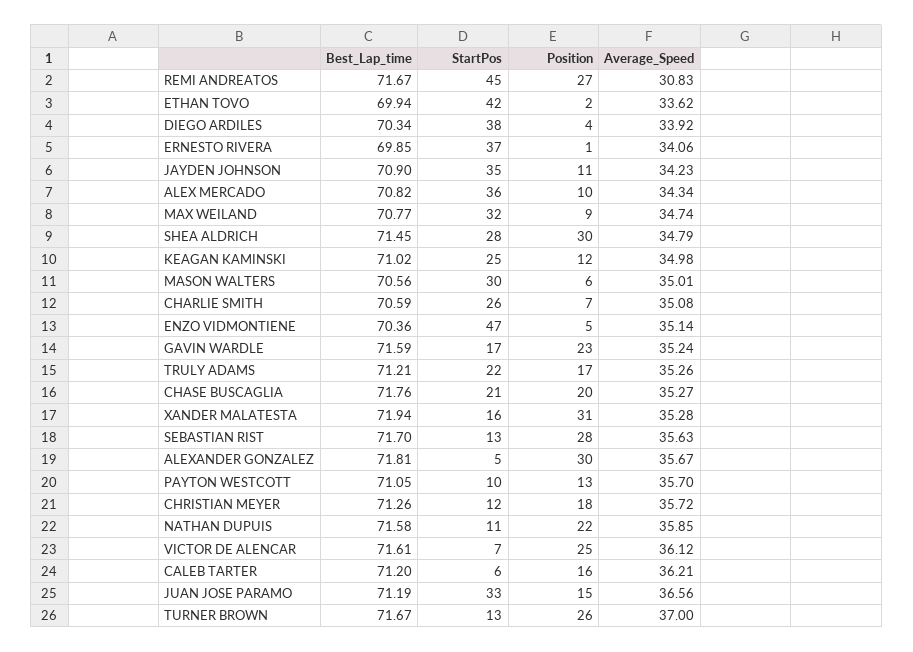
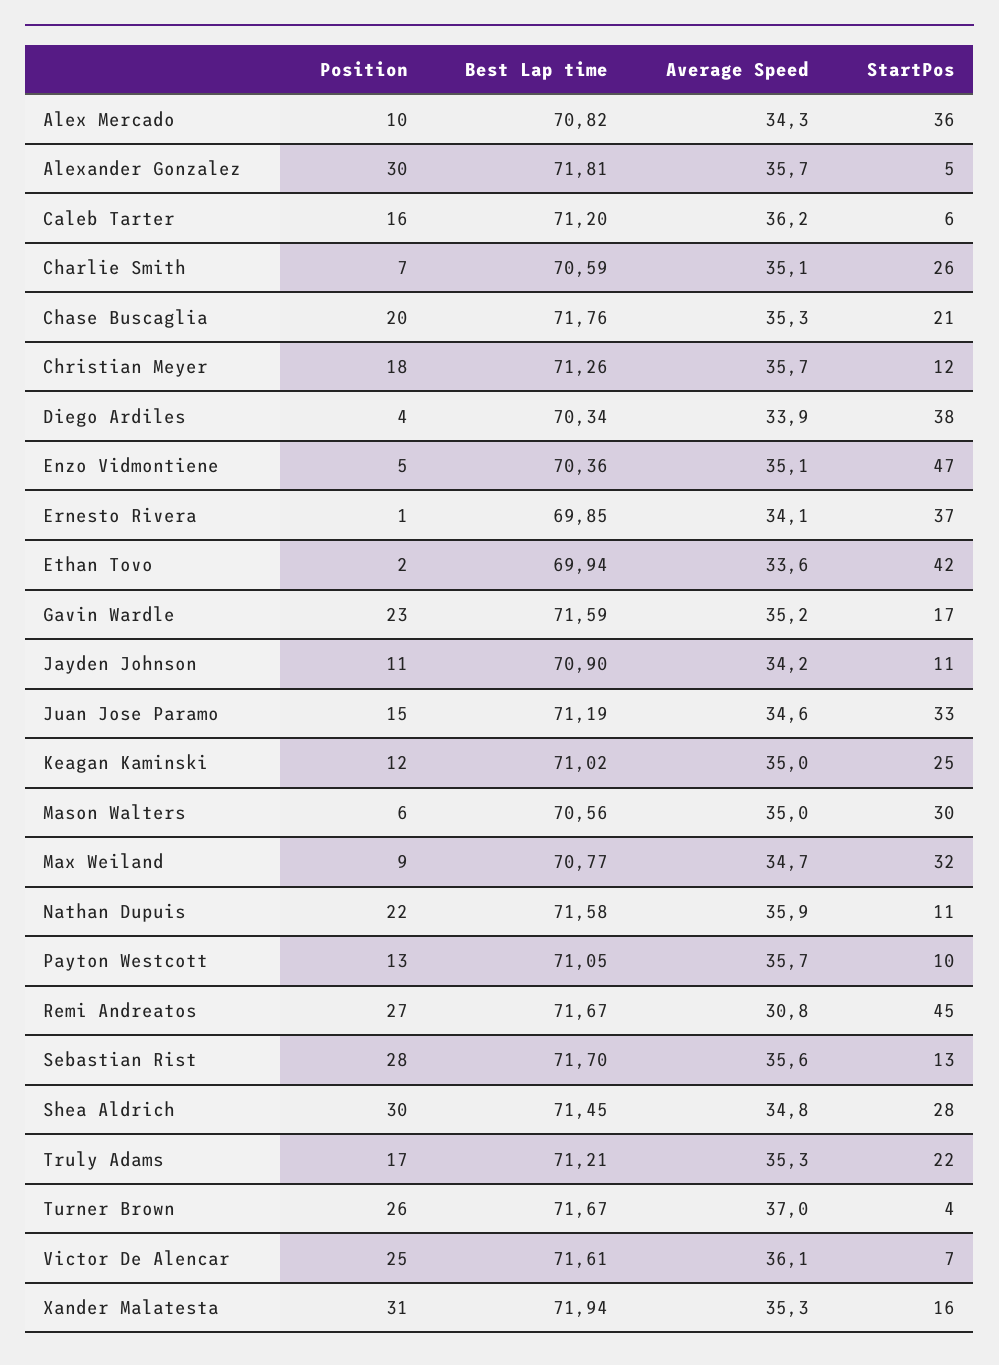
  {
    "Best_Lap_time": {
      "REMI ANDREATOS": 71.67,
      "ETHAN TOVO": 69.94,
      "DIEGO ARDILES": 70.34,
      "ERNESTO RIVERA": 69.85,
      "JAYDEN JOHNSON": 70.9,
      "ALEX MERCADO": 70.82,
      "MAX WEILAND": 70.77,
      "SHEA ALDRICH": 71.45,
      "KEAGAN KAMINSKI": 71.02,
      "MASON WALTERS": 70.56,
      "CHARLIE SMITH": 70.59,
      "ENZO VIDMONTIENE": 70.36,
      "GAVIN WARDLE": 71.59,
      "TRULY ADAMS": 71.21,
      "CHASE BUSCAGLIA": 71.76,
      "XANDER MALATESTA": 71.94,
      "SEBASTIAN RIST": 71.7,
      "ALEXANDER GONZALEZ": 71.81,
      "PAYTON WESTCOTT": 71.05,
      "CHRISTIAN MEYER": 71.26,
      "NATHAN DUPUIS": 71.58,
      "VICTOR DE ALENCAR": 71.61,
      "CALEB TARTER": 71.2,
      "JUAN JOSE PARAMO": 71.19,
      "TURNER BROWN": 71.67
    },
    "StartPos": {
      "REMI ANDREATOS": 45,
      "ETHAN TOVO": 42,
      "DIEGO ARDILES": 38,
      "ERNESTO RIVERA": 37,
-     "JAYDEN JOHNSON": 35,
+     "JAYDEN JOHNSON": 11,
      "ALEX MERCADO": 36,
      "MAX WEILAND": 32,
      "SHEA ALDRICH": 28,
      "KEAGAN KAMINSKI": 25,
      "MASON WALTERS": 30,
      "CHARLIE SMITH": 26,
      "ENZO VIDMONTIENE": 47,
      "GAVIN WARDLE": 17,
      "TRULY ADAMS": 22,
      "CHASE BUSCAGLIA": 21,
      "XANDER MALATESTA": 16,
      "SEBASTIAN RIST": 13,
      "ALEXANDER GONZALEZ": 5,
      "PAYTON WESTCOTT": 10,
      "CHRISTIAN MEYER": 12,
      "NATHAN DUPUIS": 11,
      "VICTOR DE ALENCAR": 7,
      "CALEB TARTER": 6,
      "JUAN JOSE PARAMO": 33,
-     "TURNER BROWN": 13
+     "TURNER BROWN": 4
    },
    "Position": {
      "REMI ANDREATOS": 27,
      "ETHAN TOVO": 2,
      "DIEGO ARDILES": 4,
      "ERNESTO RIVERA": 1,
      "JAYDEN JOHNSON": 11,
      "ALEX MERCADO": 10,
      "MAX WEILAND": 9,
      "SHEA ALDRICH": 30,
      "KEAGAN KAMINSKI": 12,
      "MASON WALTERS": 6,
      "CHARLIE SMITH": 7,
      "ENZO VIDMONTIENE": 5,
      "GAVIN WARDLE": 23,
      "TRULY ADAMS": 17,
      "CHASE BUSCAGLIA": 20,
      "XANDER MALATESTA": 31,
      "SEBASTIAN RIST": 28,
      "ALEXANDER GONZALEZ": 30,
      "PAYTON WESTCOTT": 13,
      "CHRISTIAN MEYER": 18,
      "NATHAN DUPUIS": 22,
      "VICTOR DE ALENCAR": 25,
      "CALEB TARTER": 16,
      "JUAN JOSE PARAMO": 15,
      "TURNER BROWN": 26
    },
    "Average_Speed": {
      "REMI ANDREATOS": 30.83,
      "ETHAN TOVO": 33.62,
      "DIEGO ARDILES": 33.92,
      "ERNESTO RIVERA": 34.06,
      "JAYDEN JOHNSON": 34.23,
      "ALEX MERCADO": 34.34,
      "MAX WEILAND": 34.74,
      "SHEA ALDRICH": 34.79,
      "KEAGAN KAMINSKI": 34.98,
      "MASON WALTERS": 35.01,
      "CHARLIE SMITH": 35.08,
      "ENZO VIDMONTIENE": 35.14,
      "GAVIN WARDLE": 35.24,
      "TRULY ADAMS": 35.26,
      "CHASE BUSCAGLIA": 35.27,
      "XANDER MALATESTA": 35.28,
      "SEBASTIAN RIST": 35.63,
      "ALEXANDER GONZALEZ": 35.67,
      "PAYTON WESTCOTT": 35.7,
      "CHRISTIAN MEYER": 35.72,
      "NATHAN DUPUIS": 35.85,
      "VICTOR DE ALENCAR": 36.12,
      "CALEB TARTER": 36.21,
-     "JUAN JOSE PARAMO": 36.56,
+     "JUAN JOSE PARAMO": 34.6,
      "TURNER BROWN": 37
    }
  }

